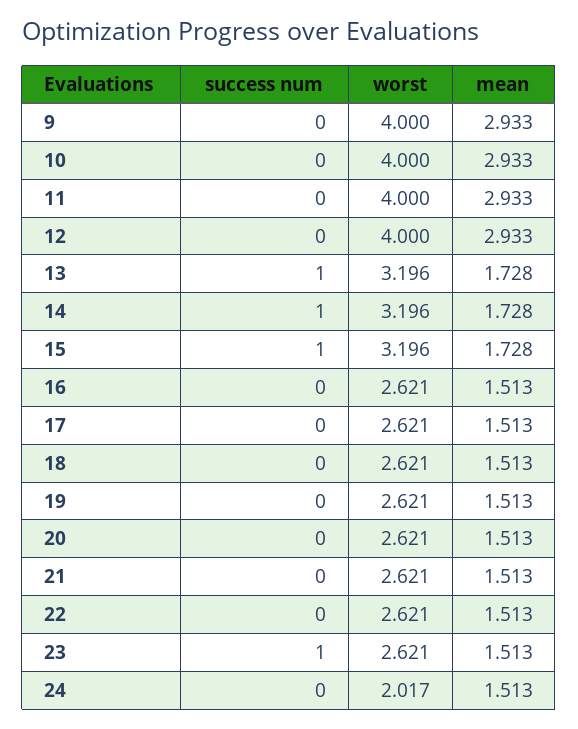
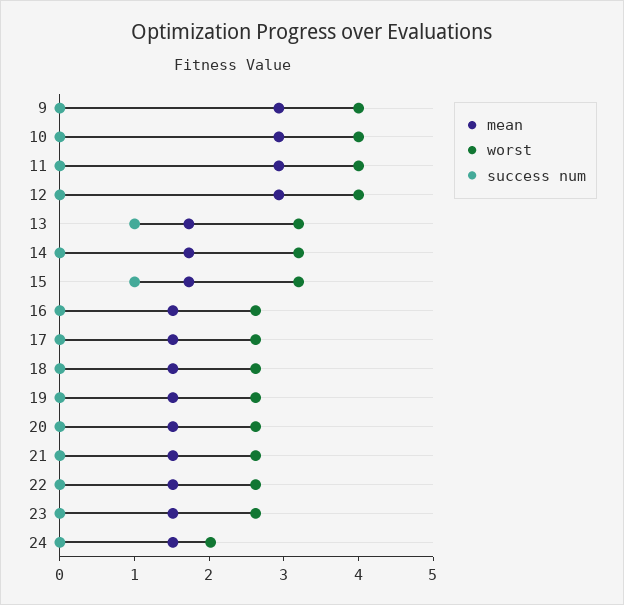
  {
    "success num": {
      "9": 0,
      "10": 0,
      "11": 0,
      "12": 0,
      "13": 1,
-     "14": 1,
+     "14": 0,
      "15": 1,
      "16": 0,
      "17": 0,
      "18": 0,
      "19": 0,
      "20": 0,
      "21": 0,
      "22": 0,
-     "23": 1,
+     "23": 0,
      "24": 0
    },
    "worst": {
      "9": 4,
      "10": 4,
      "11": 4,
      "12": 4,
      "13": 3.196,
      "14": 3.196,
      "15": 3.196,
      "16": 2.621,
      "17": 2.621,
      "18": 2.621,
      "19": 2.621,
      "20": 2.621,
      "21": 2.621,
      "22": 2.621,
      "23": 2.621,
      "24": 2.017
    },
    "mean": {
      "9": 2.933,
      "10": 2.933,
      "11": 2.933,
      "12": 2.933,
      "13": 1.728,
      "14": 1.728,
      "15": 1.728,
      "16": 1.513,
      "17": 1.513,
      "18": 1.513,
      "19": 1.513,
      "20": 1.513,
      "21": 1.513,
      "22": 1.513,
      "23": 1.513,
      "24": 1.513
    }
  }

